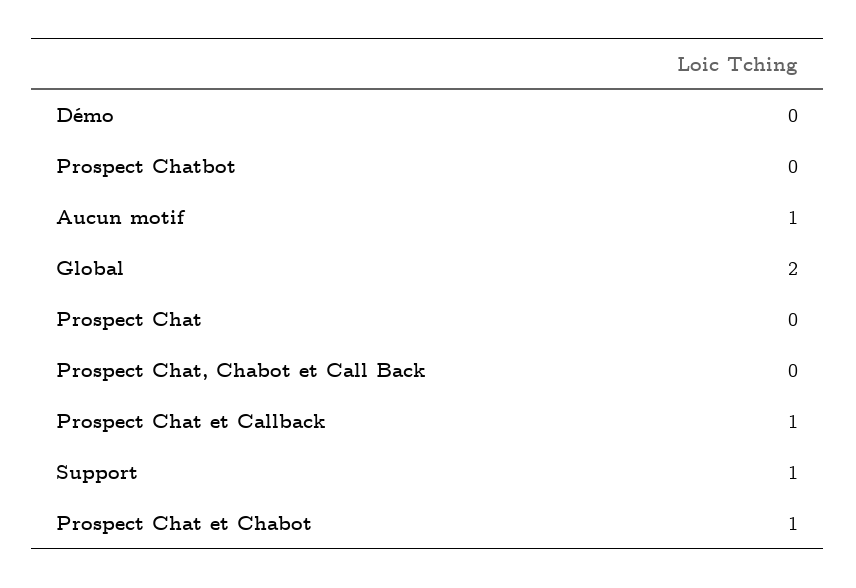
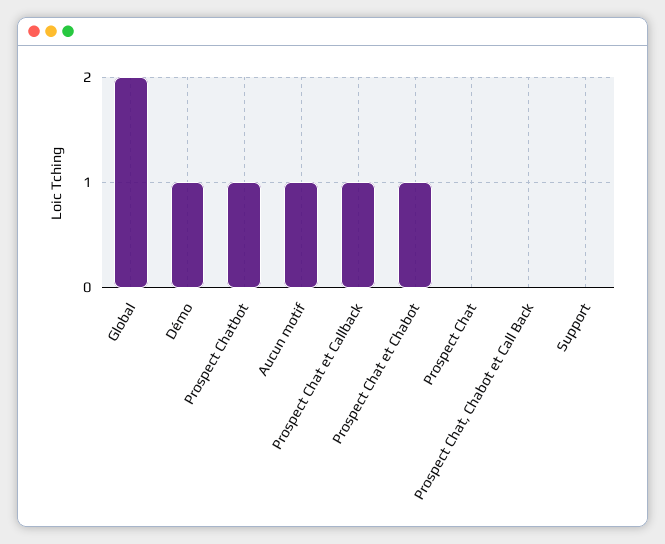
  {
-   "Démo": 0,
+   "Démo": 1,
-   "Prospect Chatbot": 0,
+   "Prospect Chatbot": 1,
    "Aucun motif": 1,
    "Global": 2,
    "Prospect Chat": 0,
    "Prospect Chat, Chabot et Call Back": 0,
    "Prospect Chat et Callback": 1,
-   "Support": 1,
+   "Support": 0,
    "Prospect Chat et Chabot": 1
  }

